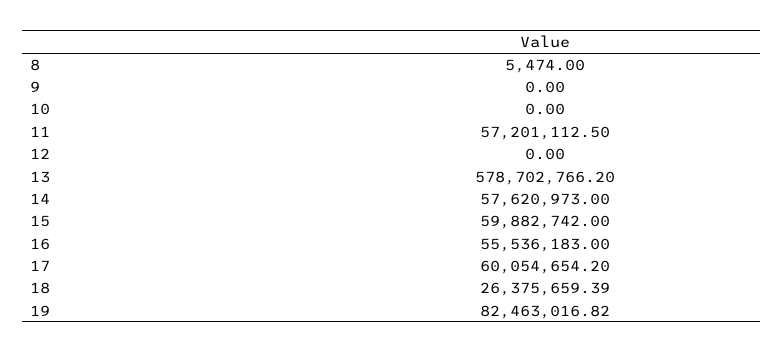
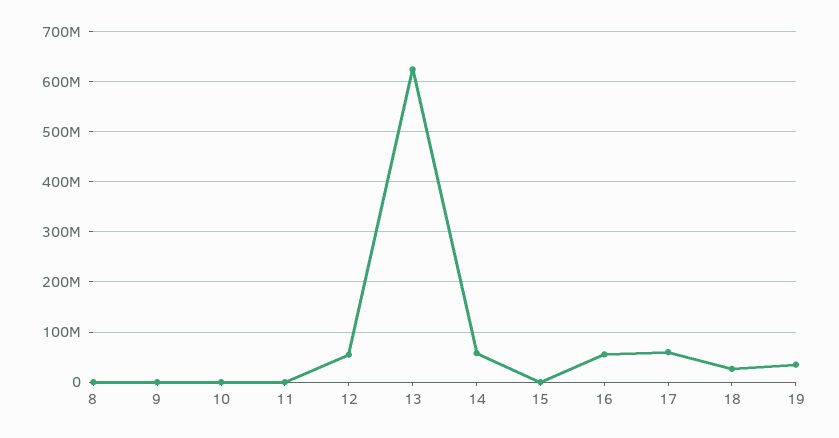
  {
    "8": 5474,
    "9": 0,
    "10": 0,
-   "11": 57201112.5,
+   "11": 0,
-   "12": 0,
+   "12": 60000000,
-   "13": 578702766.2,
+   "13": 620000000,
    "14": 57620973,
-   "15": 59882742,
+   "15": 0,
    "16": 55536183,
    "17": 60054654.2,
    "18": 26375659.39,
-   "19": 82463016.82
+   "19": 40000000
  }

